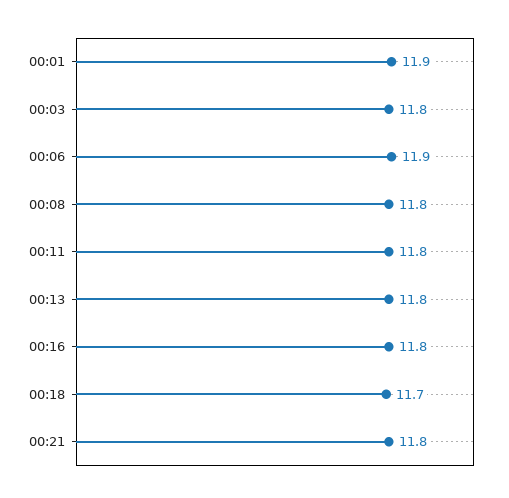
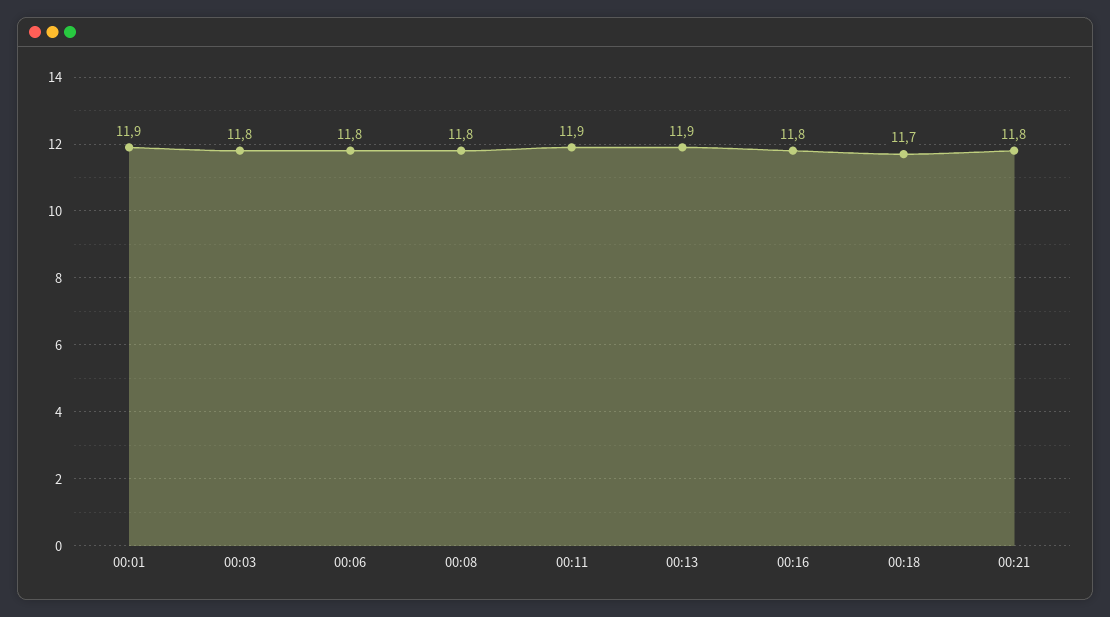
  {
    "00:01": 11.9,
    "00:03": 11.8,
-   "00:06": 11.9,
+   "00:06": 11.8,
    "00:08": 11.8,
-   "00:11": 11.8,
+   "00:11": 11.9,
-   "00:13": 11.8,
+   "00:13": 11.9,
    "00:16": 11.8,
    "00:18": 11.7,
    "00:21": 11.8
  }

